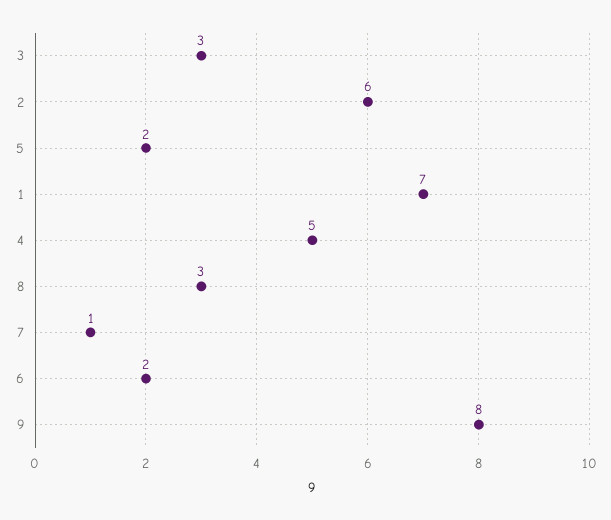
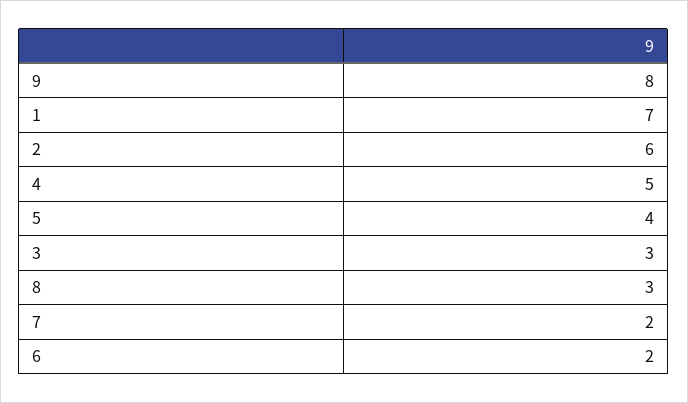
  {
    "3": 3,
    "2": 6,
-   "5": 2,
+   "5": 4,
    "1": 7,
    "4": 5,
    "8": 3,
-   "7": 1,
+   "7": 2,
    "6": 2,
    "9": 8
  }

